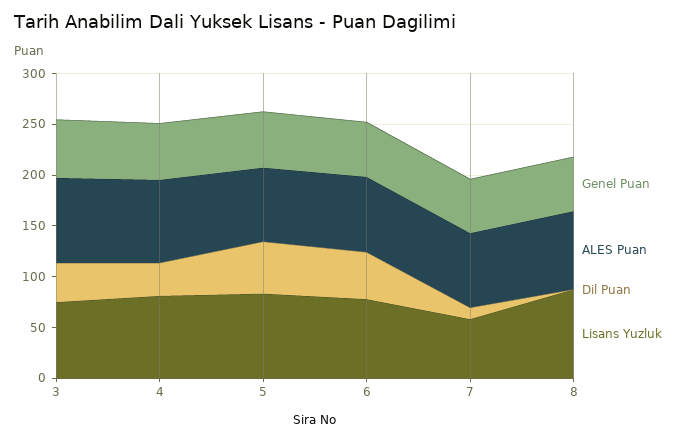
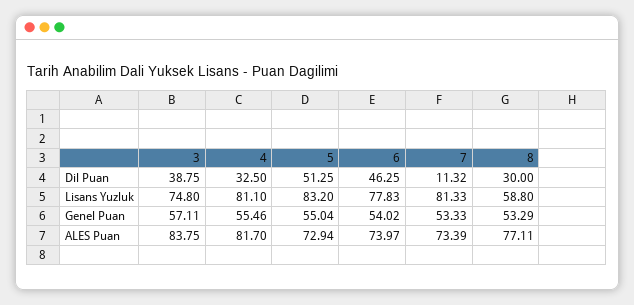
  {
    "Genel Puan": {
      "3": 57.11,
      "4": 55.46,
      "5": 55.04,
      "6": 54.02,
      "7": 53.33,
      "8": 53.29
    },
    "ALES Puan": {
      "3": 83.75,
      "4": 81.7,
      "5": 72.94,
      "6": 73.97,
      "7": 73.39,
      "8": 77.11
    },
    "Dil Puan": {
      "3": 38.75,
      "4": 32.5,
      "5": 51.25,
      "6": 46.25,
      "7": 11.32,
-     "8": 0
+     "8": 30
    },
    "Lisans Yuzluk": {
      "3": 74.8,
      "4": 81.1,
      "5": 83.2,
      "6": 77.83,
-     "7": 60,
+     "7": 81.33,
-     "8": 90
+     "8": 58.8
    }
  }

